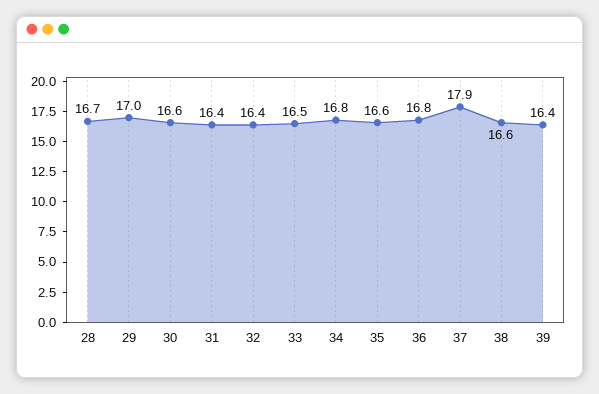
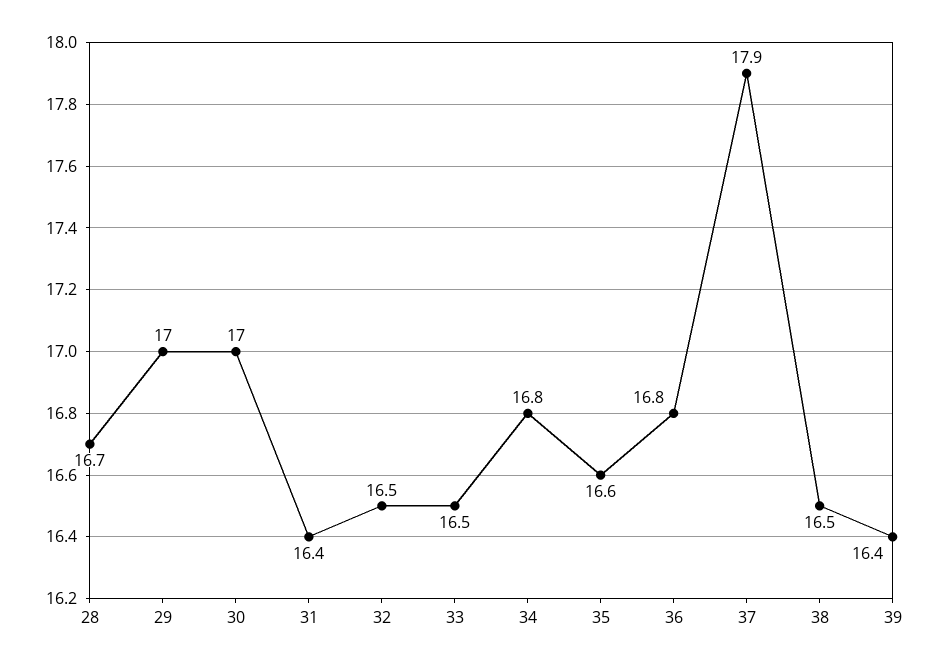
  {
    "28": 16.7,
    "29": 17,
-   "30": 16.6,
+   "30": 17,
    "31": 16.4,
-   "32": 16.4,
+   "32": 16.5,
    "33": 16.5,
    "34": 16.8,
    "35": 16.6,
    "36": 16.8,
    "37": 17.9,
-   "38": 16.6,
+   "38": 16.5,
    "39": 16.4
  }

